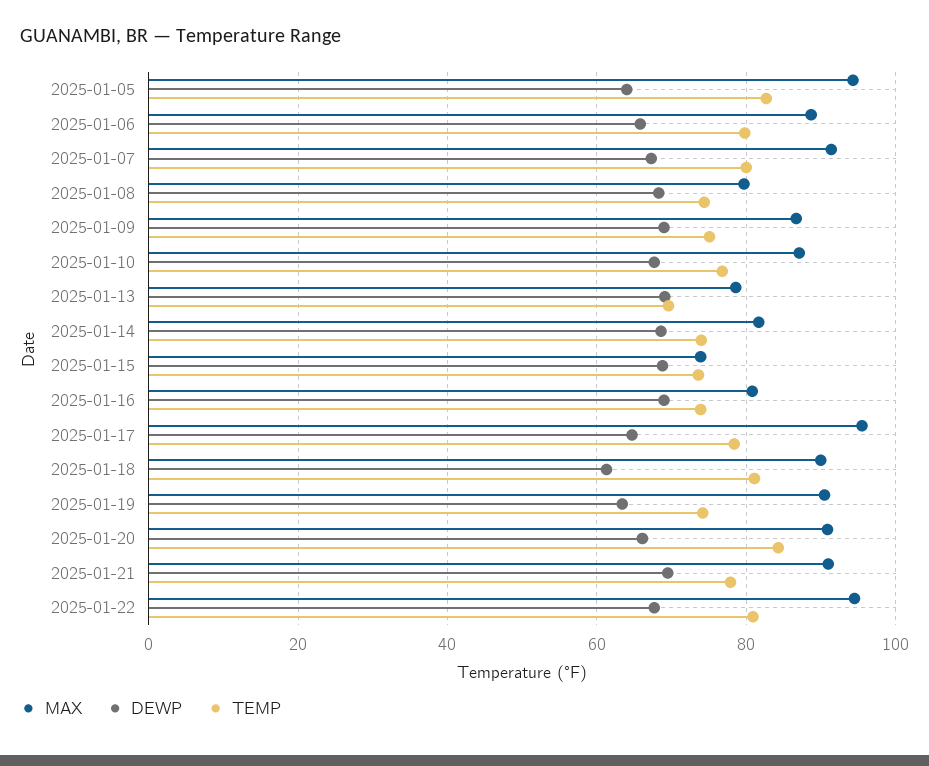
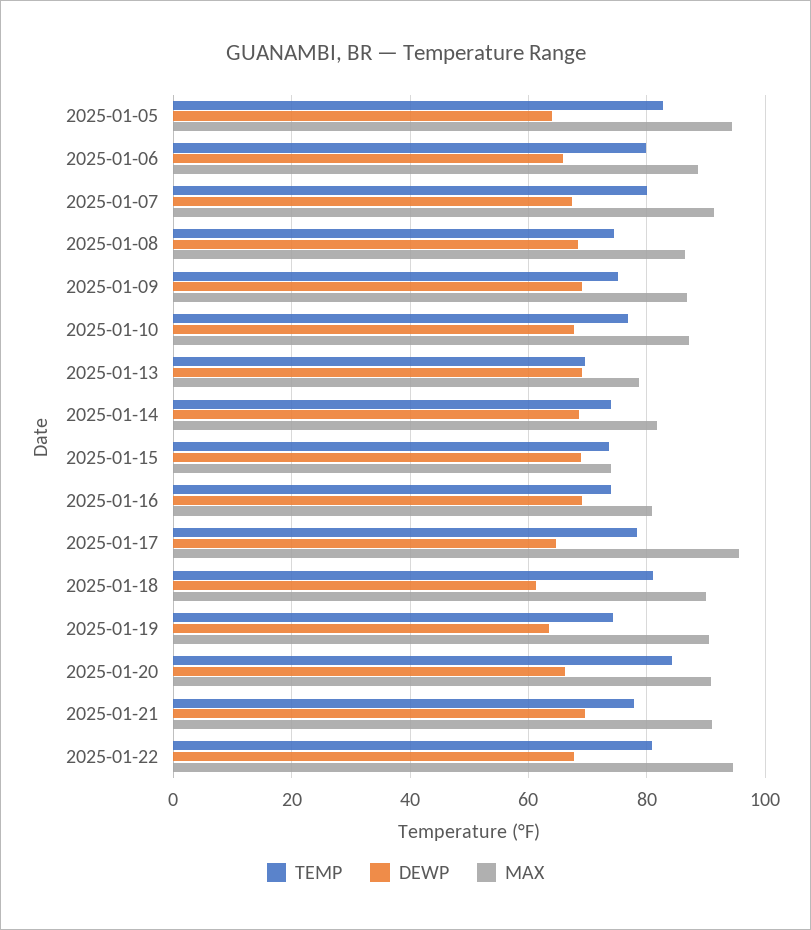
  {
    "MAX": {
      "2025-01-05": 94,
      "2025-01-06": 88,
      "2025-01-07": 92,
-     "2025-01-08": 80,
+     "2025-01-08": 86,
      "2025-01-09": 86,
      "2025-01-10": 88,
      "2025-01-13": 78,
      "2025-01-14": 82,
      "2025-01-15": 74,
      "2025-01-16": 80,
      "2025-01-17": 96,
      "2025-01-18": 90,
      "2025-01-19": 90,
      "2025-01-20": 90,
      "2025-01-21": 92,
      "2025-01-22": 94
    },
    "DEWP": {
      "2025-01-05": 64,
      "2025-01-06": 66,
      "2025-01-07": 68,
      "2025-01-08": 68,
      "2025-01-09": 70,
      "2025-01-10": 68,
      "2025-01-13": 70,
      "2025-01-14": 68,
      "2025-01-15": 68,
      "2025-01-16": 70,
      "2025-01-17": 64,
      "2025-01-18": 62,
      "2025-01-19": 64,
      "2025-01-20": 66,
      "2025-01-21": 70,
      "2025-01-22": 68
    },
    "TEMP": {
      "2025-01-05": 82,
      "2025-01-06": 80,
      "2025-01-07": 80,
      "2025-01-08": 74,
      "2025-01-09": 76,
      "2025-01-10": 76,
      "2025-01-13": 70,
      "2025-01-14": 74,
      "2025-01-15": 74,
      "2025-01-16": 74,
      "2025-01-17": 78,
      "2025-01-18": 82,
      "2025-01-19": 74,
      "2025-01-20": 84,
      "2025-01-21": 78,
      "2025-01-22": 80
    }
  }

